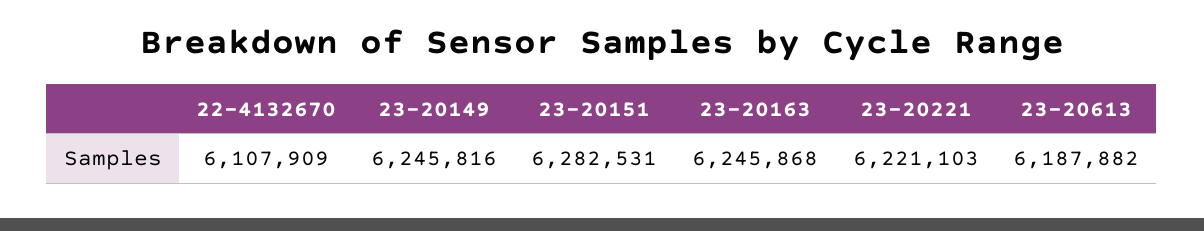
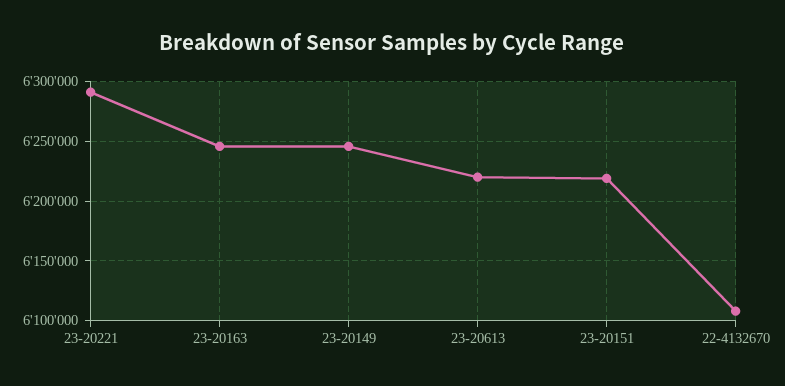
  {
    "22-4132670": 6107909,
    "23-20149": 6245816,
-   "23-20151": 6282531,
+   "23-20151": 6220000,
    "23-20163": 6245868,
-   "23-20221": 6221103,
+   "23-20221": 6290000,
-   "23-20613": 6187882
+   "23-20613": 6220000
  }

